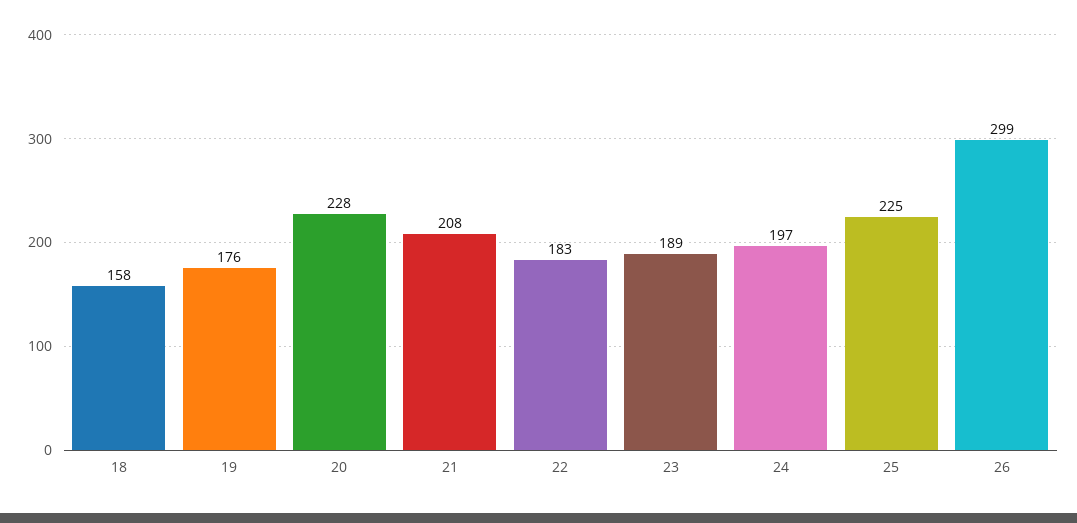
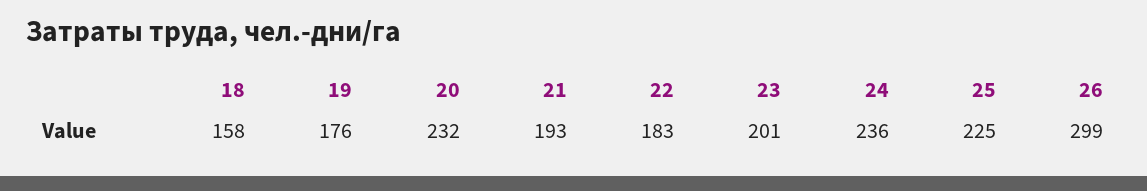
  {
    "18": 158,
    "19": 176,
-   "20": 228,
+   "20": 232,
-   "21": 208,
+   "21": 193,
    "22": 183,
-   "23": 189,
+   "23": 201,
-   "24": 197,
+   "24": 236,
    "25": 225,
    "26": 299
  }

